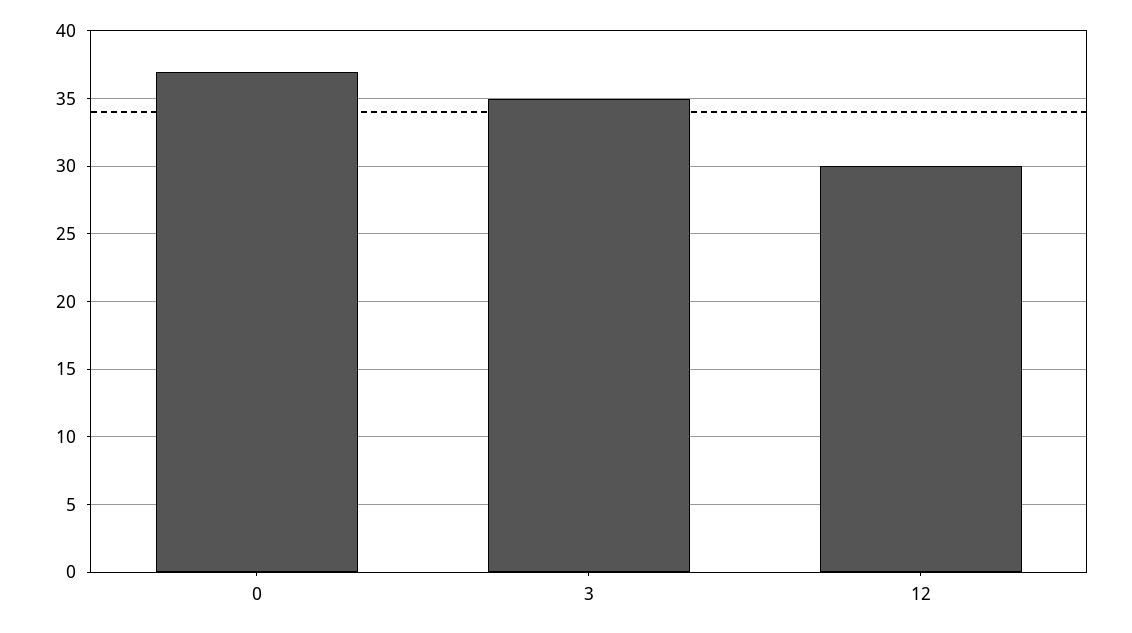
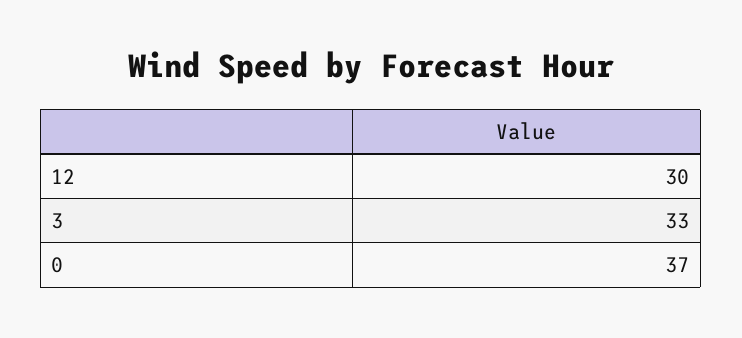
  {
    "0": 37,
-   "3": 35,
+   "3": 33,
    "12": 30
  }

